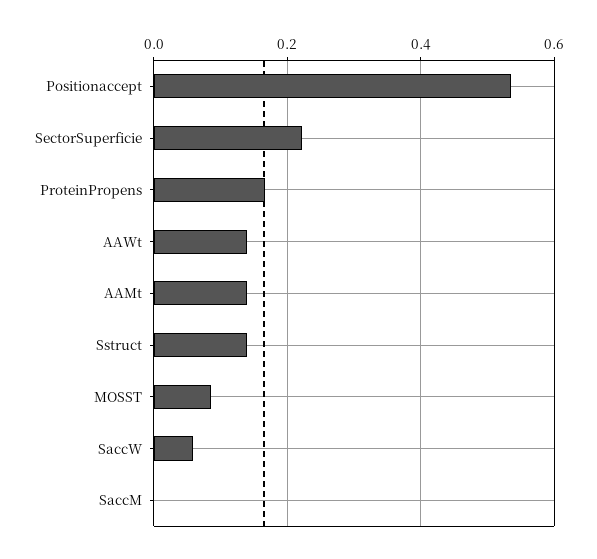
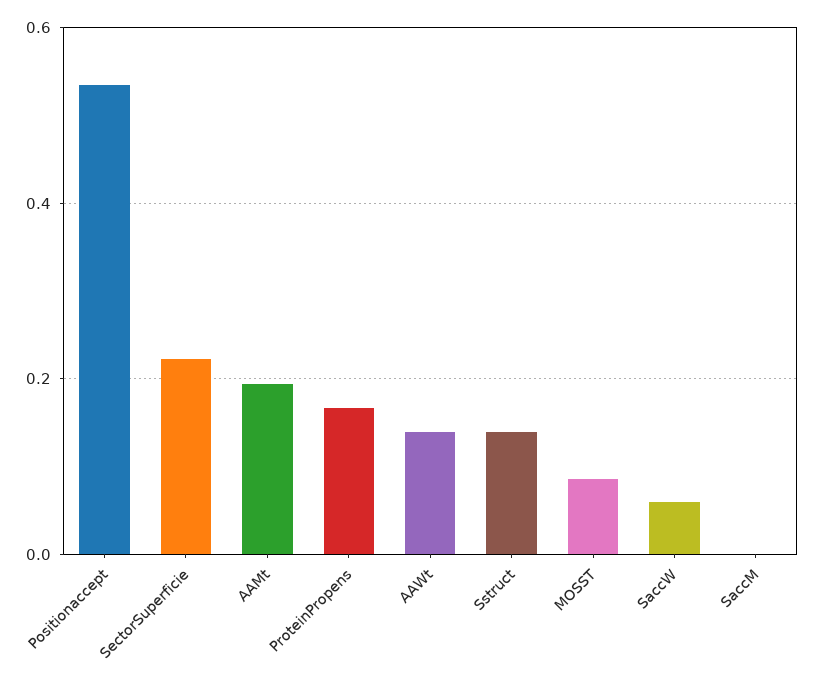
  {
    "Positionaccept": 0.54,
    "SectorSuperficie": 0.22,
    "ProteinPropens": 0.16,
    "AAWt": 0.14,
-   "AAMt": 0.14,
+   "AAMt": 0.2,
    "Sstruct": 0.14,
    "MOSST": 0.08,
    "SaccW": 0.06,
    "SaccM": 0
  }

